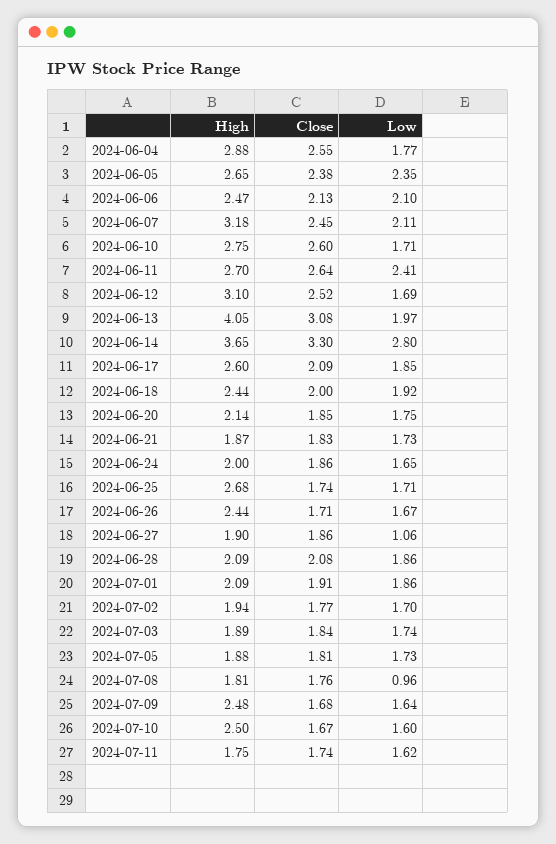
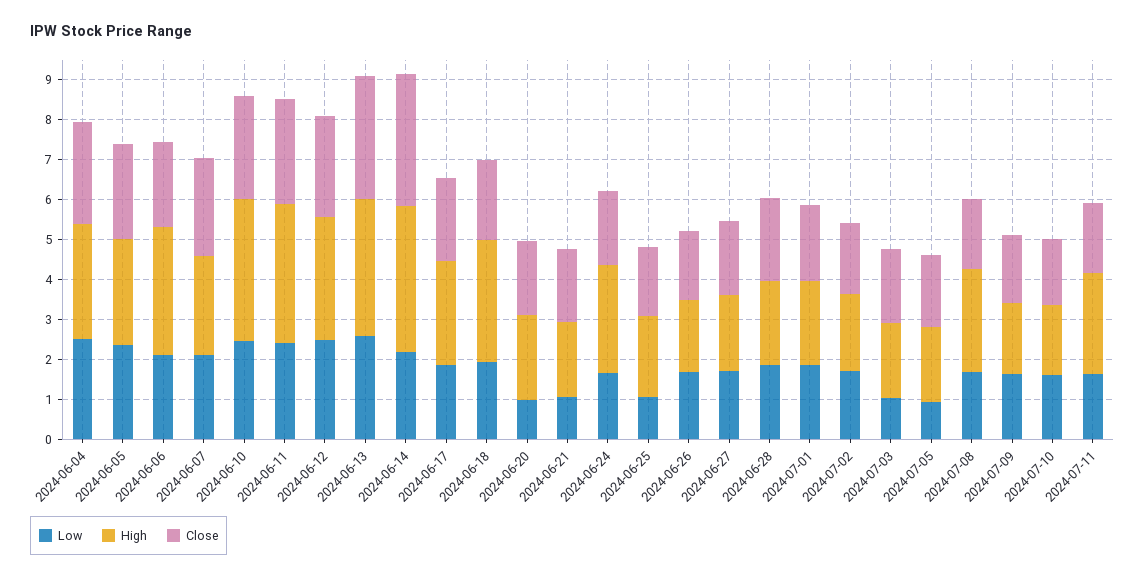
  {
    "High": {
      "2024-06-04": 2.88,
      "2024-06-05": 2.65,
-     "2024-06-06": 2.47,
+     "2024-06-06": 3.25,
-     "2024-06-07": 3.18,
+     "2024-06-07": 2.5,
-     "2024-06-10": 2.75,
+     "2024-06-10": 3.5,
-     "2024-06-11": 2.7,
+     "2024-06-11": 3.5,
      "2024-06-12": 3.1,
-     "2024-06-13": 4.05,
+     "2024-06-13": 3.5,
      "2024-06-14": 3.65,
      "2024-06-17": 2.6,
-     "2024-06-18": 2.44,
+     "2024-06-18": 3,
      "2024-06-20": 2.14,
      "2024-06-21": 1.87,
-     "2024-06-24": 2,
+     "2024-06-24": 2.75,
-     "2024-06-25": 2.68,
+     "2024-06-25": 2,
-     "2024-06-26": 2.44,
+     "2024-06-26": 1.75,
      "2024-06-27": 1.9,
      "2024-06-28": 2.09,
      "2024-07-01": 2.09,
      "2024-07-02": 1.94,
      "2024-07-03": 1.89,
      "2024-07-05": 1.88,
-     "2024-07-08": 1.81,
+     "2024-07-08": 2.5,
-     "2024-07-09": 2.48,
+     "2024-07-09": 1.75,
-     "2024-07-10": 2.5,
+     "2024-07-10": 1.75,
-     "2024-07-11": 1.75
+     "2024-07-11": 2.5
    },
    "Close": {
      "2024-06-04": 2.55,
      "2024-06-05": 2.38,
      "2024-06-06": 2.13,
      "2024-06-07": 2.45,
      "2024-06-10": 2.6,
      "2024-06-11": 2.64,
      "2024-06-12": 2.52,
      "2024-06-13": 3.08,
      "2024-06-14": 3.3,
      "2024-06-17": 2.09,
      "2024-06-18": 2,
      "2024-06-20": 1.85,
      "2024-06-21": 1.83,
      "2024-06-24": 1.86,
      "2024-06-25": 1.74,
      "2024-06-26": 1.71,
      "2024-06-27": 1.86,
      "2024-06-28": 2.08,
      "2024-07-01": 1.91,
      "2024-07-02": 1.77,
      "2024-07-03": 1.84,
      "2024-07-05": 1.81,
      "2024-07-08": 1.76,
      "2024-07-09": 1.68,
      "2024-07-10": 1.67,
      "2024-07-11": 1.74
    },
    "Low": {
-     "2024-06-04": 1.77,
+     "2024-06-04": 2.5,
      "2024-06-05": 2.35,
      "2024-06-06": 2.1,
      "2024-06-07": 2.11,
-     "2024-06-10": 1.71,
+     "2024-06-10": 2.5,
      "2024-06-11": 2.41,
-     "2024-06-12": 1.69,
+     "2024-06-12": 2.5,
-     "2024-06-13": 1.97,
+     "2024-06-13": 2.5,
-     "2024-06-14": 2.8,
+     "2024-06-14": 2.25,
      "2024-06-17": 1.85,
      "2024-06-18": 1.92,
-     "2024-06-20": 1.75,
+     "2024-06-20": 1,
-     "2024-06-21": 1.73,
+     "2024-06-21": 1,
      "2024-06-24": 1.65,
-     "2024-06-25": 1.71,
+     "2024-06-25": 1,
      "2024-06-26": 1.67,
-     "2024-06-27": 1.06,
+     "2024-06-27": 1.75,
      "2024-06-28": 1.86,
      "2024-07-01": 1.86,
      "2024-07-02": 1.7,
-     "2024-07-03": 1.74,
+     "2024-07-03": 1,
-     "2024-07-05": 1.73,
+     "2024-07-05": 1,
-     "2024-07-08": 0.96,
+     "2024-07-08": 1.75,
      "2024-07-09": 1.64,
      "2024-07-10": 1.6,
      "2024-07-11": 1.62
    }
  }

